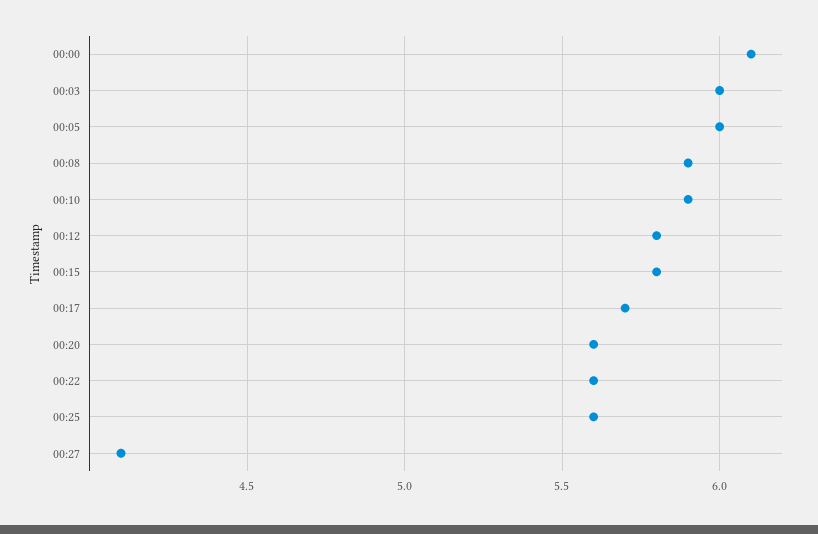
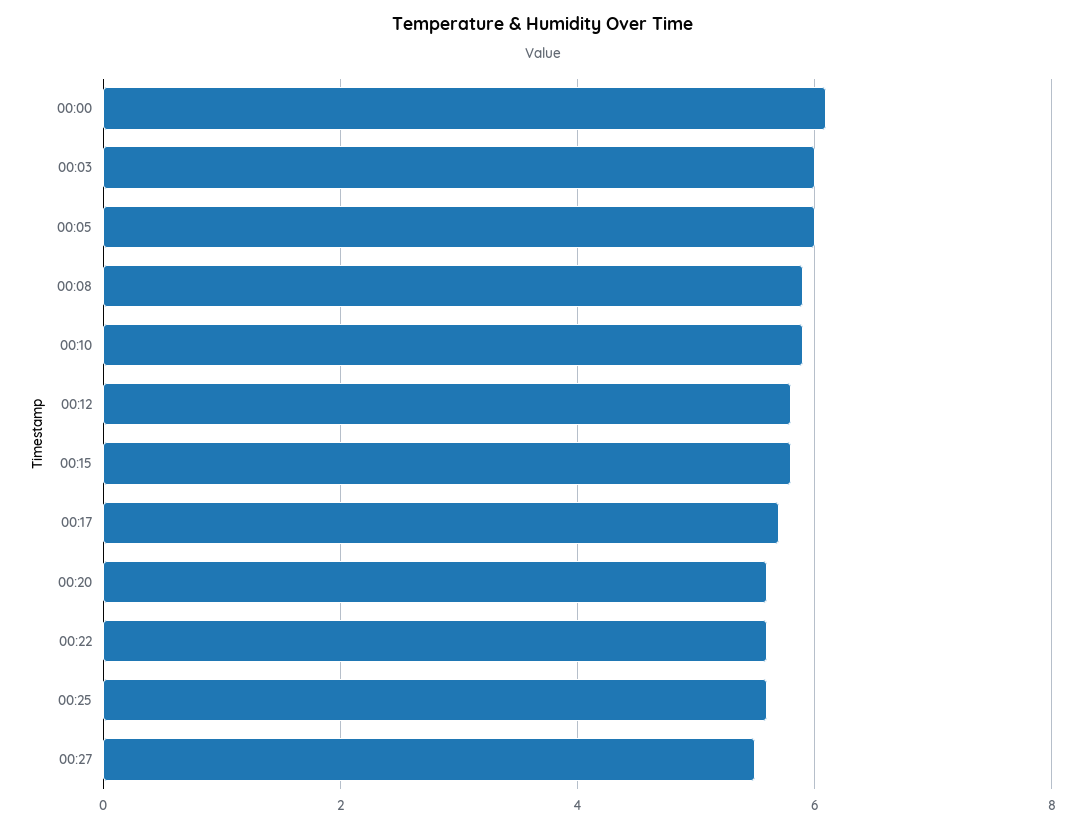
  {
    "00:00": 6.1,
    "00:03": 6,
    "00:05": 6,
    "00:08": 5.9,
    "00:10": 5.9,
    "00:12": 5.8,
    "00:15": 5.8,
    "00:17": 5.7,
    "00:20": 5.6,
    "00:22": 5.6,
    "00:25": 5.6,
-   "00:27": 4.1
+   "00:27": 5.5
  }

